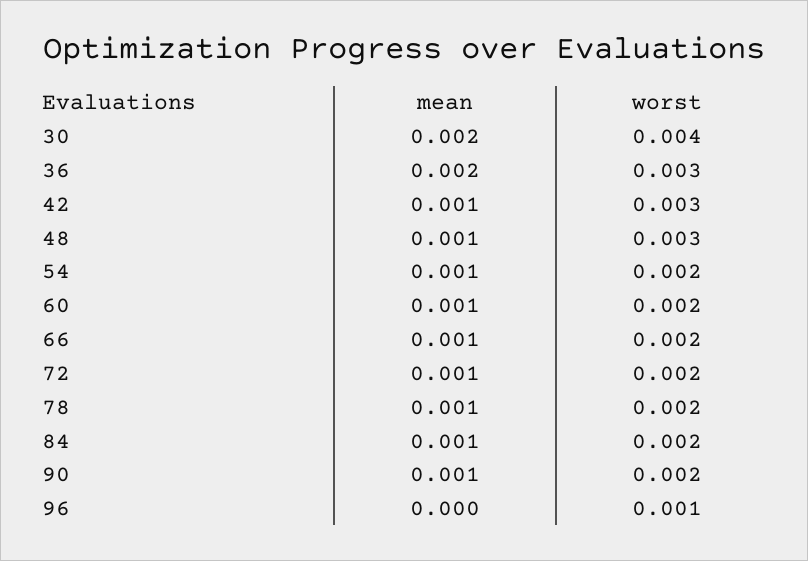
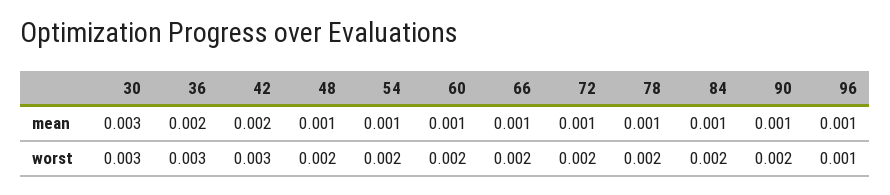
  {
    "mean": {
-     "30": 0.002,
+     "30": 0.003,
      "36": 0.002,
-     "42": 0.001,
+     "42": 0.002,
      "48": 0.001,
      "54": 0.001,
      "60": 0.001,
      "66": 0.001,
      "72": 0.001,
      "78": 0.001,
      "84": 0.001,
      "90": 0.001,
-     "96": 0
+     "96": 0.001
    },
    "worst": {
-     "30": 0.004,
+     "30": 0.003,
      "36": 0.003,
      "42": 0.003,
-     "48": 0.003,
+     "48": 0.002,
      "54": 0.002,
      "60": 0.002,
      "66": 0.002,
      "72": 0.002,
      "78": 0.002,
      "84": 0.002,
      "90": 0.002,
      "96": 0.001
    }
  }

